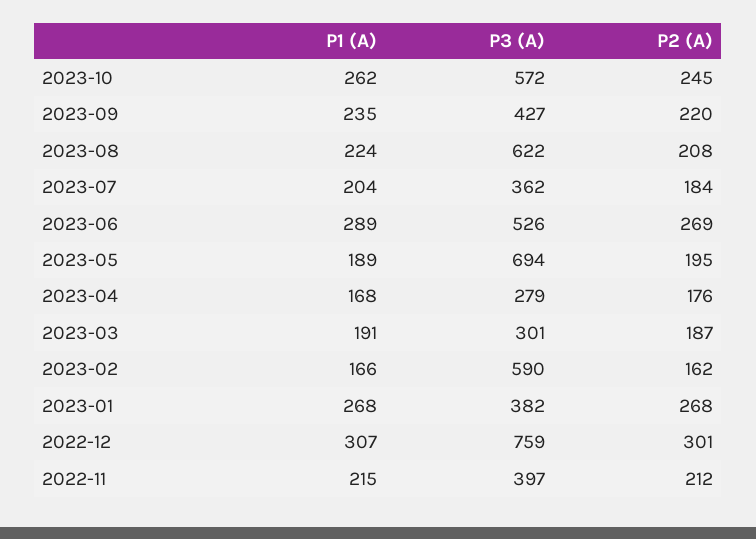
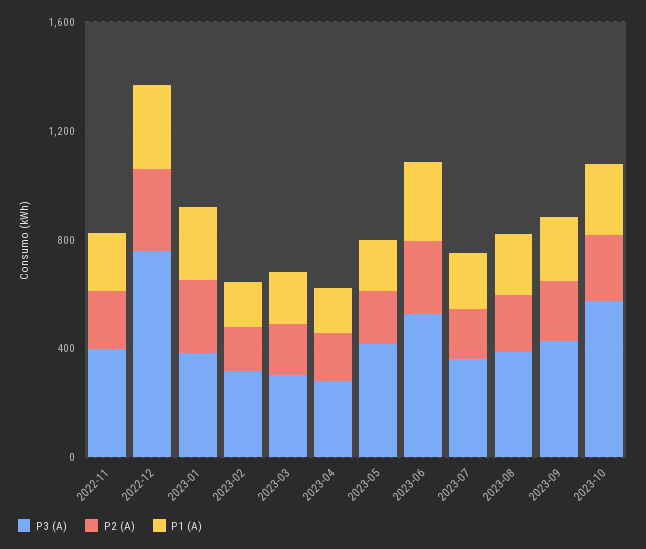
  {
    "P1 (A)": {
      "2023-10": 262,
      "2023-09": 235,
      "2023-08": 224,
      "2023-07": 204,
      "2023-06": 289,
      "2023-05": 189,
      "2023-04": 168,
      "2023-03": 191,
      "2023-02": 166,
      "2023-01": 268,
      "2022-12": 307,
      "2022-11": 215
    },
    "P3 (A)": {
      "2023-10": 572,
      "2023-09": 427,
-     "2023-08": 622,
+     "2023-08": 400,
      "2023-07": 362,
      "2023-06": 526,
-     "2023-05": 694,
+     "2023-05": 400,
      "2023-04": 279,
      "2023-03": 301,
-     "2023-02": 590,
+     "2023-02": 300,
      "2023-01": 382,
      "2022-12": 759,
      "2022-11": 397
    },
    "P2 (A)": {
      "2023-10": 245,
      "2023-09": 220,
      "2023-08": 208,
      "2023-07": 184,
      "2023-06": 269,
      "2023-05": 195,
      "2023-04": 176,
      "2023-03": 187,
      "2023-02": 162,
      "2023-01": 268,
      "2022-12": 301,
      "2022-11": 212
    }
  }

